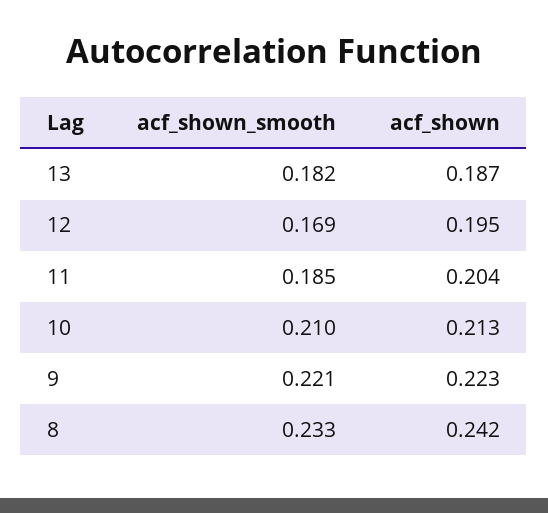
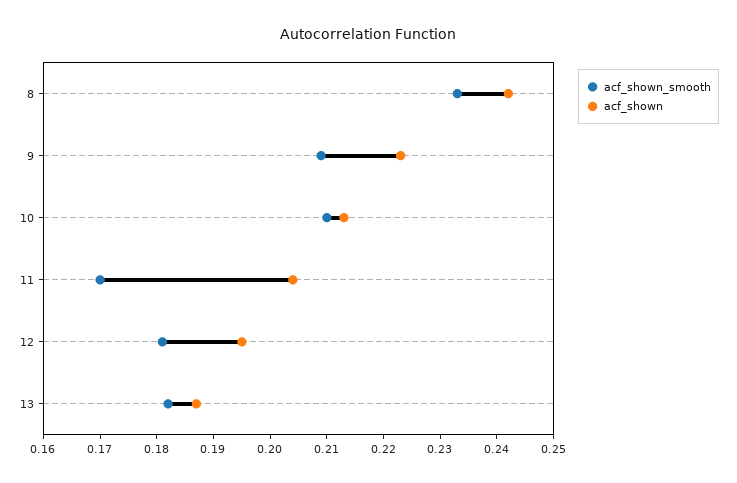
  {
    "acf_shown_smooth": {
      "13": 0.182,
-     "12": 0.169,
+     "12": 0.18,
-     "11": 0.185,
+     "11": 0.17,
      "10": 0.21,
-     "9": 0.221,
+     "9": 0.21,
      "8": 0.233
    },
    "acf_shown": {
      "13": 0.187,
      "12": 0.195,
      "11": 0.204,
      "10": 0.213,
      "9": 0.223,
      "8": 0.242
    }
  }

